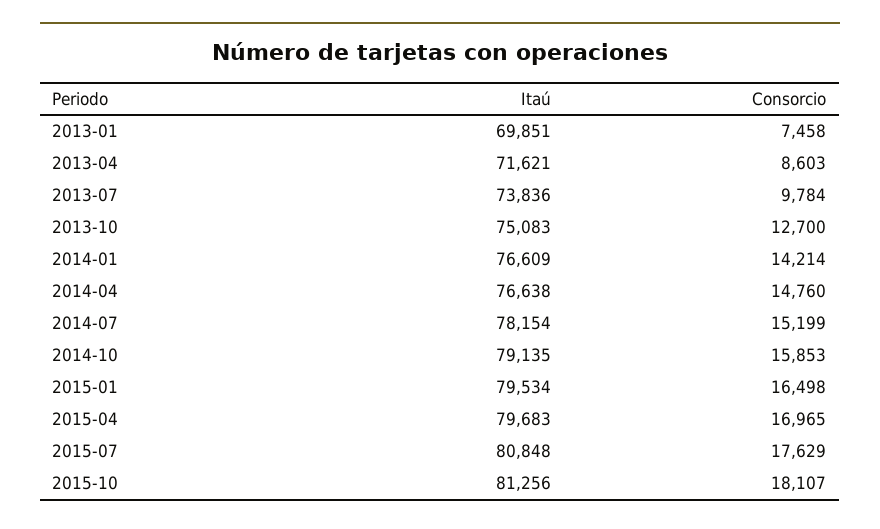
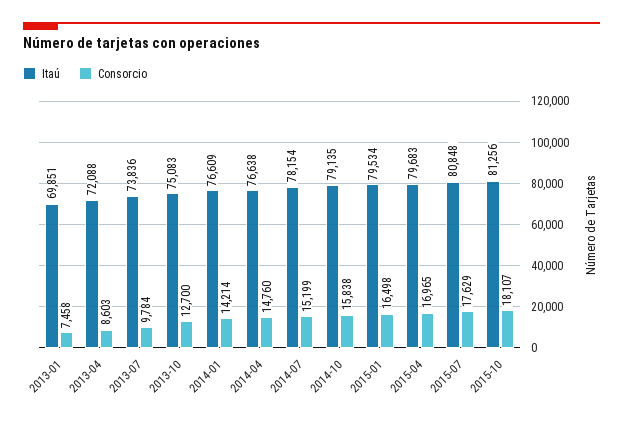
  {
    "Itaú": {
      "2013-01": 69851,
-     "2013-04": 71621,
+     "2013-04": 72088,
      "2013-07": 73836,
      "2013-10": 75083,
      "2014-01": 76609,
      "2014-04": 76638,
      "2014-07": 78154,
      "2014-10": 79135,
      "2015-01": 79534,
      "2015-04": 79683,
      "2015-07": 80848,
      "2015-10": 81256
    },
    "Consorcio": {
      "2013-01": 7458,
      "2013-04": 8603,
      "2013-07": 9784,
      "2013-10": 12700,
      "2014-01": 14214,
      "2014-04": 14760,
      "2014-07": 15199,
-     "2014-10": 15853,
+     "2014-10": 15838,
      "2015-01": 16498,
      "2015-04": 16965,
      "2015-07": 17629,
      "2015-10": 18107
    }
  }

